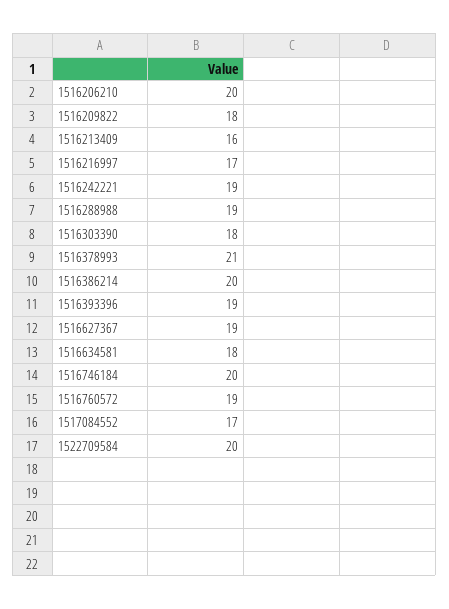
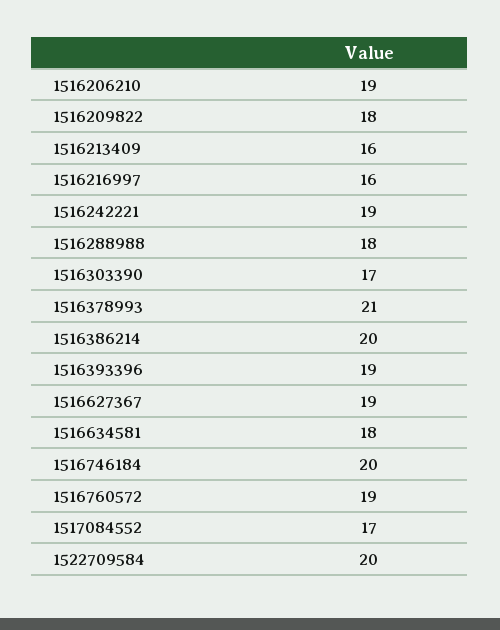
  {
-   "1516206210": 20,
+   "1516206210": 19,
    "1516209822": 18,
    "1516213409": 16,
-   "1516216997": 17,
+   "1516216997": 16,
    "1516242221": 19,
-   "1516288988": 19,
+   "1516288988": 18,
-   "1516303390": 18,
+   "1516303390": 17,
    "1516378993": 21,
    "1516386214": 20,
    "1516393396": 19,
    "1516627367": 19,
    "1516634581": 18,
    "1516746184": 20,
    "1516760572": 19,
    "1517084552": 17,
    "1522709584": 20
  }

